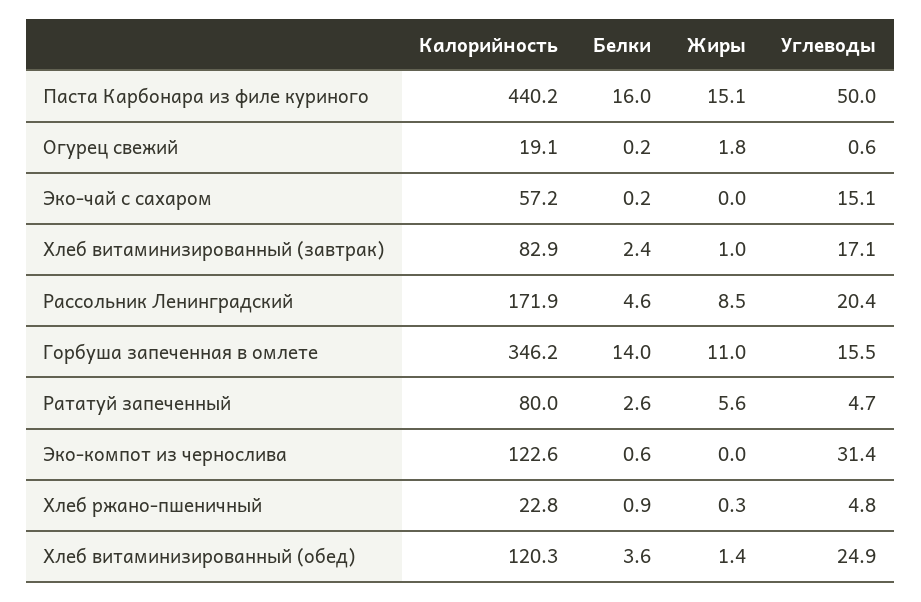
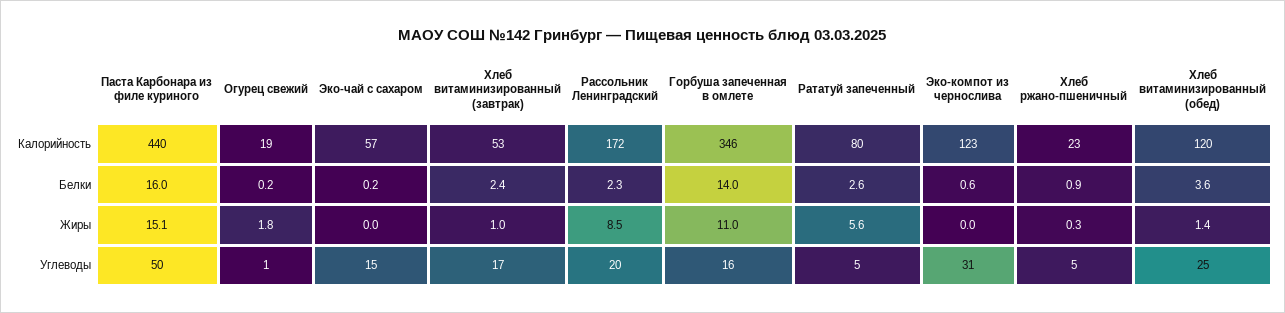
  {
    "Калорийность": {
      "Паста Карбонара из филе куриного": 440.2,
      "Огурец свежий": 19.1,
      "Эко-чай с сахаром": 57.2,
-     "Хлеб витаминизированный (завтрак)": 82.9,
+     "Хлеб витаминизированный (завтрак)": 53,
      "Рассольник Ленинградский": 171.9,
      "Горбуша запеченная в омлете": 346.2,
      "Рататуй запеченный": 80,
      "Эко-компот из чернослива": 122.6,
      "Хлеб ржано-пшеничный": 22.8,
      "Хлеб витаминизированный (обед)": 120.3
    },
    "Белки": {
      "Паста Карбонара из филе куриного": 16,
      "Огурец свежий": 0.2,
      "Эко-чай с сахаром": 0.2,
      "Хлеб витаминизированный (завтрак)": 2.4,
-     "Рассольник Ленинградский": 4.6,
+     "Рассольник Ленинградский": 2.3,
      "Горбуша запеченная в омлете": 14,
      "Рататуй запеченный": 2.6,
      "Эко-компот из чернослива": 0.6,
      "Хлеб ржано-пшеничный": 0.9,
      "Хлеб витаминизированный (обед)": 3.6
    },
    "Жиры": {
      "Паста Карбонара из филе куриного": 15.1,
      "Огурец свежий": 1.8,
      "Эко-чай с сахаром": 0,
      "Хлеб витаминизированный (завтрак)": 1,
      "Рассольник Ленинградский": 8.5,
      "Горбуша запеченная в омлете": 11,
      "Рататуй запеченный": 5.6,
      "Эко-компот из чернослива": 0,
      "Хлеб ржано-пшеничный": 0.3,
      "Хлеб витаминизированный (обед)": 1.4
    },
    "Углеводы": {
      "Паста Карбонара из филе куриного": 50,
      "Огурец свежий": 0.6,
      "Эко-чай с сахаром": 15.1,
      "Хлеб витаминизированный (завтрак)": 17.1,
      "Рассольник Ленинградский": 20.4,
      "Горбуша запеченная в омлете": 15.5,
      "Рататуй запеченный": 4.7,
      "Эко-компот из чернослива": 31.4,
      "Хлеб ржано-пшеничный": 4.8,
      "Хлеб витаминизированный (обед)": 24.9
    }
  }

